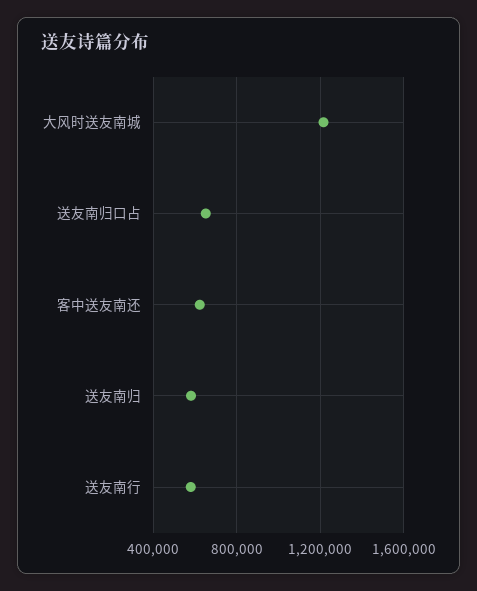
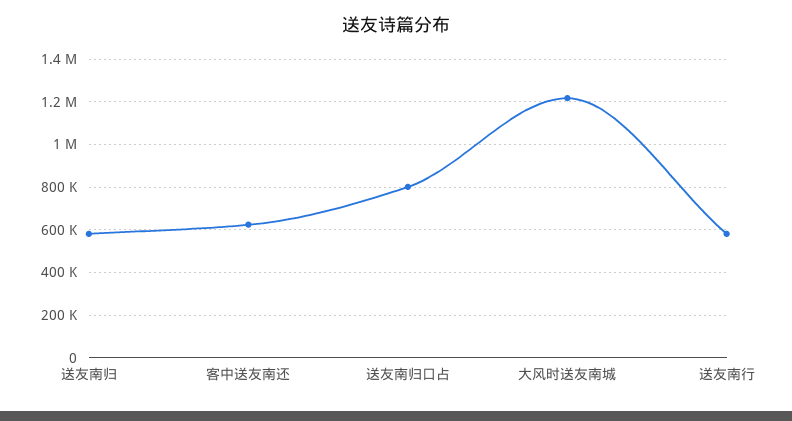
  {
    "大风时送友南城": 1200000,
-   "送友南归口占": 650000,
+   "送友南归口占": 800000,
    "客中送友南还": 600000,
    "送友南归": 600000,
    "送友南行": 600000
  }

